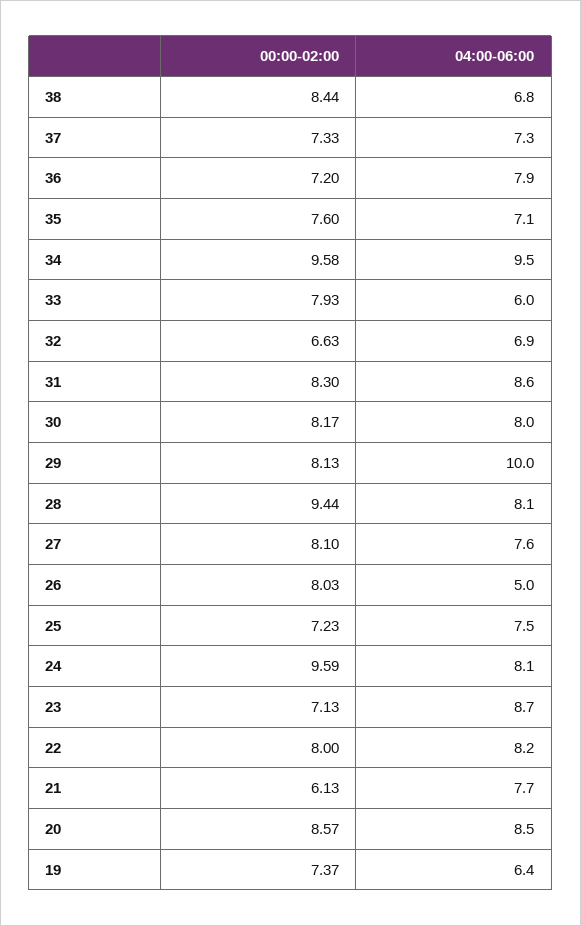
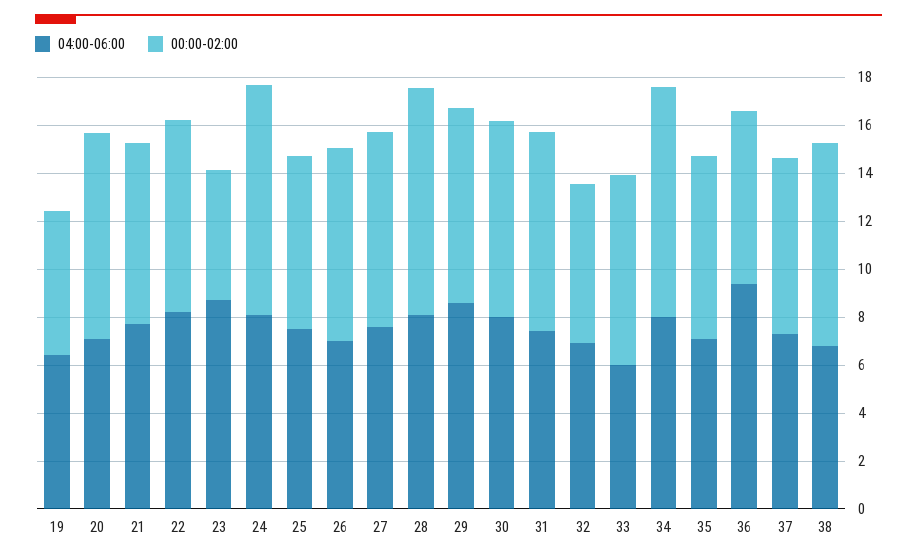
  {
    "00:00-02:00": {
      "38": 8.44,
      "37": 7.33,
      "36": 7.2,
      "35": 7.6,
      "34": 9.58,
      "33": 7.93,
      "32": 6.63,
      "31": 8.3,
      "30": 8.17,
      "29": 8.13,
      "28": 9.44,
      "27": 8.1,
      "26": 8.03,
      "25": 7.23,
      "24": 9.59,
-     "23": 7.13,
+     "23": 5.5,
      "22": 8,
-     "21": 6.13,
+     "21": 7.5,
      "20": 8.57,
-     "19": 7.37
+     "19": 6
    },
    "04:00-06:00": {
      "38": 6.8,
      "37": 7.3,
-     "36": 7.9,
+     "36": 9.5,
      "35": 7.1,
-     "34": 9.5,
+     "34": 8,
      "33": 6,
      "32": 6.9,
-     "31": 8.6,
+     "31": 7.5,
      "30": 8,
-     "29": 10,
+     "29": 8.5,
      "28": 8.1,
      "27": 7.6,
-     "26": 5,
+     "26": 7,
      "25": 7.5,
      "24": 8.1,
      "23": 8.7,
      "22": 8.2,
      "21": 7.7,
-     "20": 8.5,
+     "20": 7,
      "19": 6.4
    }
  }

